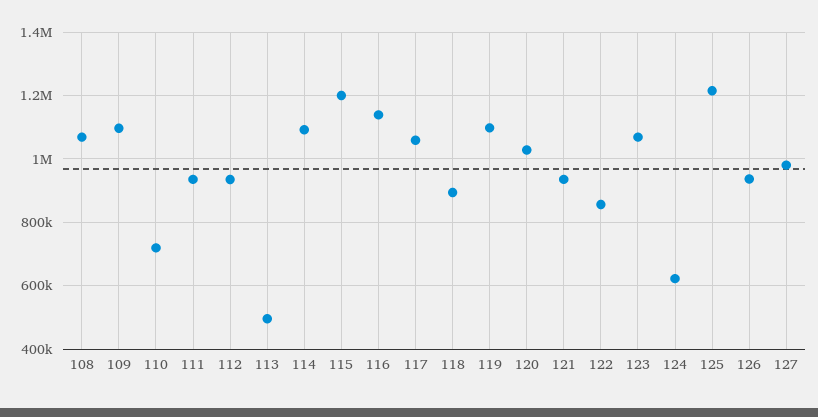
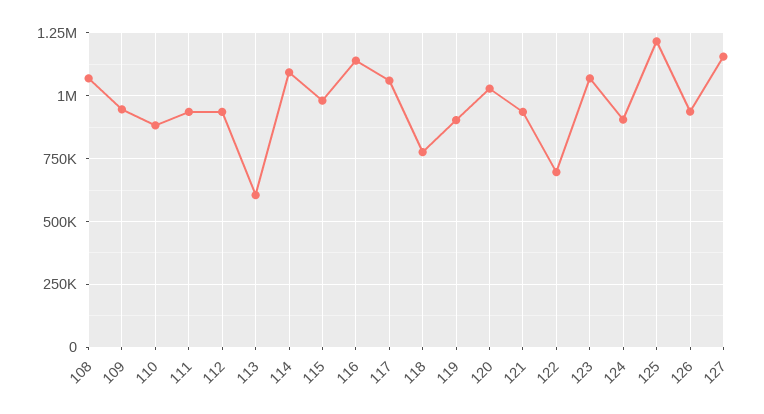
  {
    "108": 1060000,
-   "109": 1100000,
+   "109": 950000,
-   "110": 720000,
+   "110": 875000,
    "111": 940000,
    "112": 940000,
-   "113": 500000,
+   "113": 600000,
    "114": 1100000,
-   "115": 1200000,
+   "115": 975000,
    "116": 1140000,
    "117": 1060000,
-   "118": 900000,
+   "118": 775000,
-   "119": 1100000,
+   "119": 900000,
    "120": 1020000,
    "121": 940000,
-   "122": 860000,
+   "122": 700000,
    "123": 1060000,
-   "124": 620000,
+   "124": 900000,
    "125": 1220000,
    "126": 940000,
-   "127": 980000
+   "127": 1150000
  }

